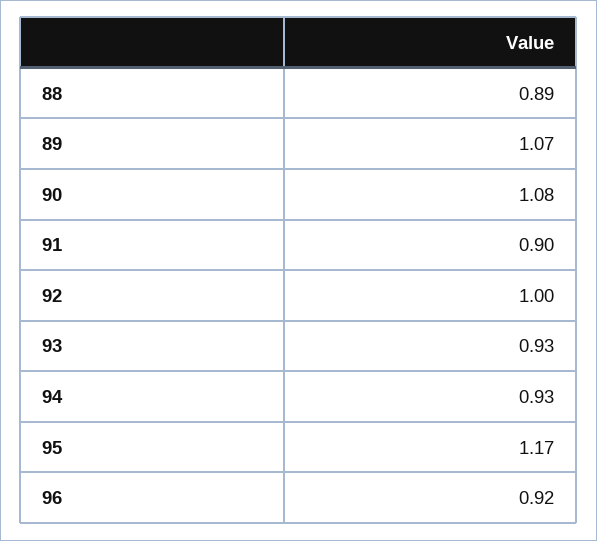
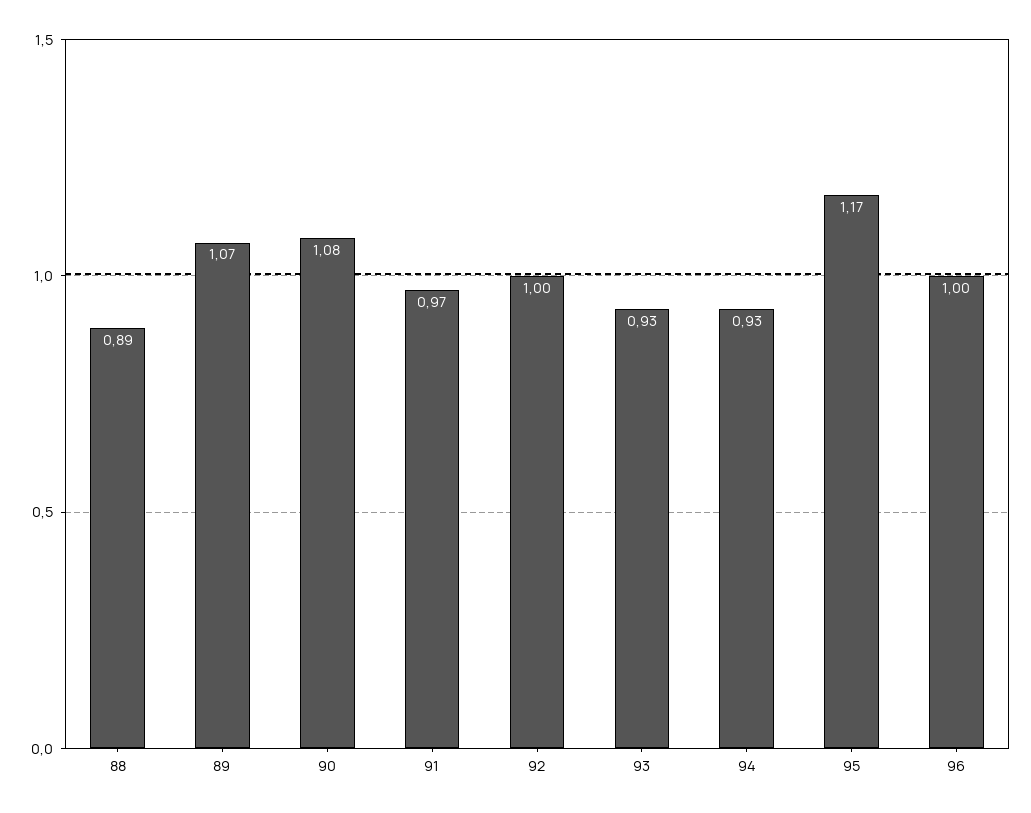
  {
    "88": 0.89,
    "89": 1.07,
    "90": 1.08,
-   "91": 0.9,
+   "91": 0.97,
    "92": 1,
    "93": 0.93,
    "94": 0.93,
    "95": 1.17,
-   "96": 0.92
+   "96": 1
  }

